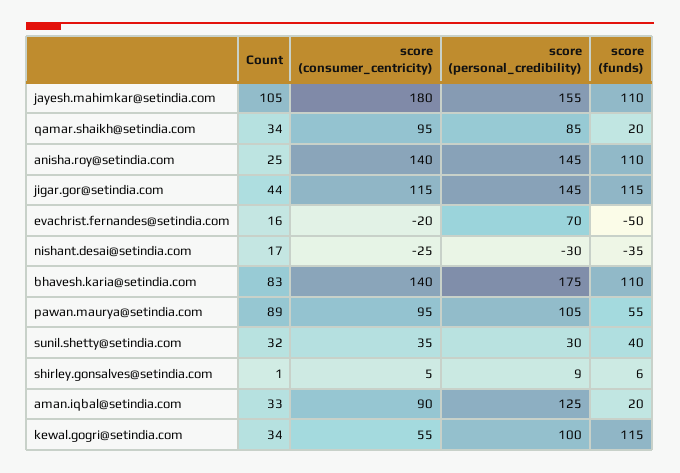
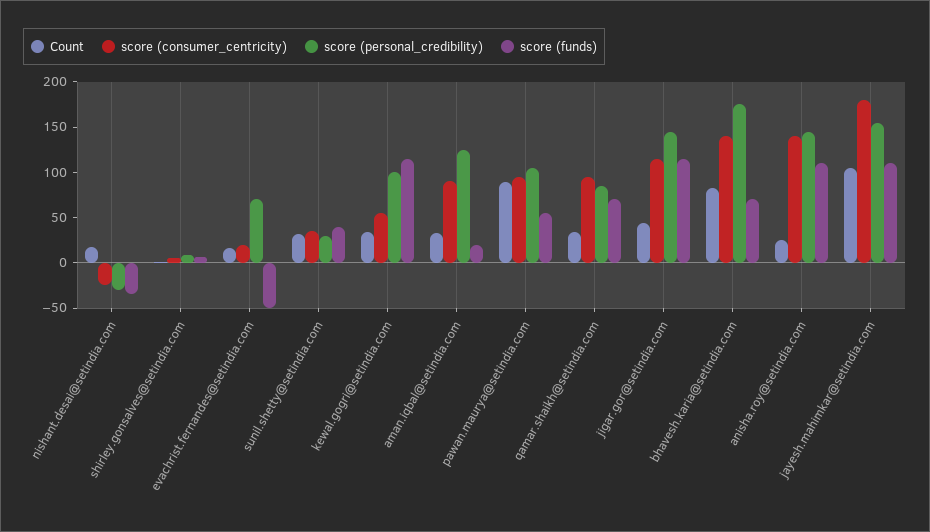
  {
    "Count": {
      "jayesh.mahimkar@setindia.com": 105,
      "qamar.shaikh@setindia.com": 34,
      "anisha.roy@setindia.com": 25,
      "jigar.gor@setindia.com": 44,
      "evachrist.fernandes@setindia.com": 16,
      "nishant.desai@setindia.com": 17,
      "bhavesh.karia@setindia.com": 83,
      "pawan.maurya@setindia.com": 89,
      "sunil.shetty@setindia.com": 32,
      "shirley.gonsalves@setindia.com": 1,
      "aman.iqbal@setindia.com": 33,
      "kewal.gogri@setindia.com": 34
    },
    "score (consumer_centricity)": {
      "jayesh.mahimkar@setindia.com": 180,
      "qamar.shaikh@setindia.com": 95,
      "anisha.roy@setindia.com": 140,
      "jigar.gor@setindia.com": 115,
-     "evachrist.fernandes@setindia.com": -20,
+     "evachrist.fernandes@setindia.com": 20,
      "nishant.desai@setindia.com": -25,
      "bhavesh.karia@setindia.com": 140,
      "pawan.maurya@setindia.com": 95,
      "sunil.shetty@setindia.com": 35,
      "shirley.gonsalves@setindia.com": 5,
      "aman.iqbal@setindia.com": 90,
      "kewal.gogri@setindia.com": 55
    },
    "score (personal_credibility)": {
      "jayesh.mahimkar@setindia.com": 155,
      "qamar.shaikh@setindia.com": 85,
      "anisha.roy@setindia.com": 145,
      "jigar.gor@setindia.com": 145,
      "evachrist.fernandes@setindia.com": 70,
      "nishant.desai@setindia.com": -30,
      "bhavesh.karia@setindia.com": 175,
      "pawan.maurya@setindia.com": 105,
      "sunil.shetty@setindia.com": 30,
      "shirley.gonsalves@setindia.com": 9,
      "aman.iqbal@setindia.com": 125,
      "kewal.gogri@setindia.com": 100
    },
    "score (funds)": {
      "jayesh.mahimkar@setindia.com": 110,
-     "qamar.shaikh@setindia.com": 20,
+     "qamar.shaikh@setindia.com": 70,
      "anisha.roy@setindia.com": 110,
      "jigar.gor@setindia.com": 115,
      "evachrist.fernandes@setindia.com": -50,
      "nishant.desai@setindia.com": -35,
-     "bhavesh.karia@setindia.com": 110,
+     "bhavesh.karia@setindia.com": 70,
      "pawan.maurya@setindia.com": 55,
      "sunil.shetty@setindia.com": 40,
      "shirley.gonsalves@setindia.com": 6,
      "aman.iqbal@setindia.com": 20,
      "kewal.gogri@setindia.com": 115
    }
  }

